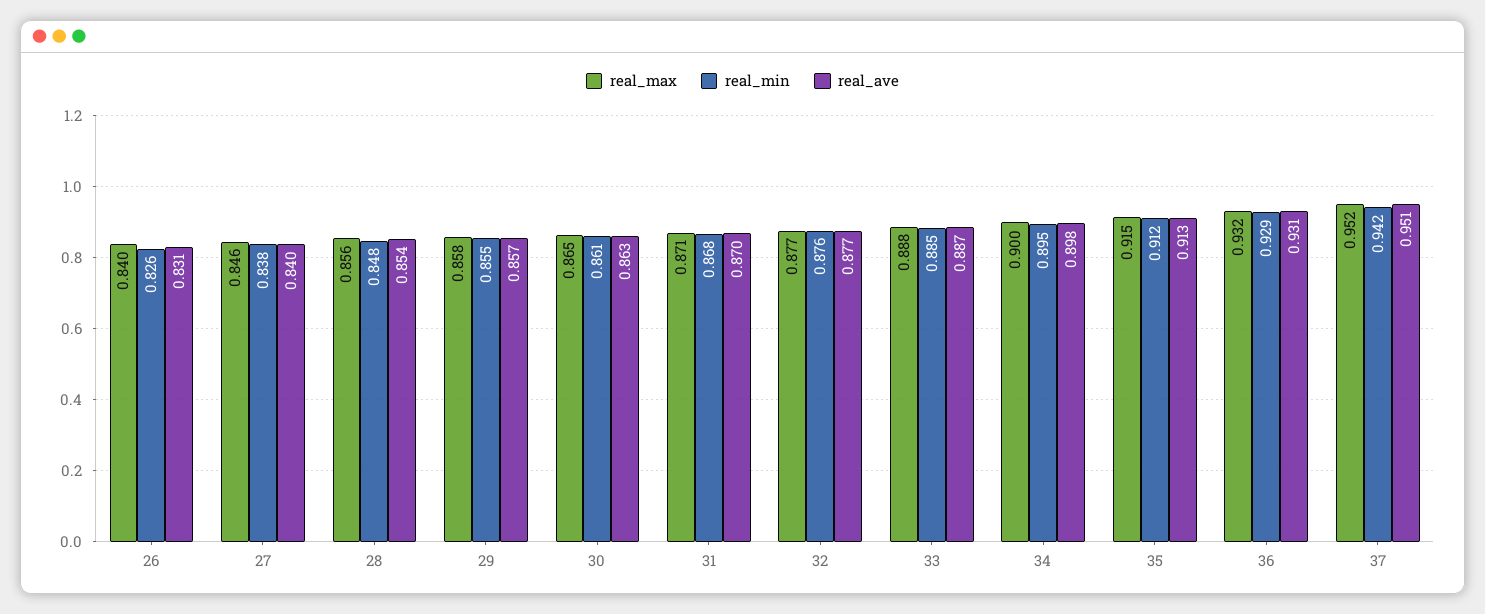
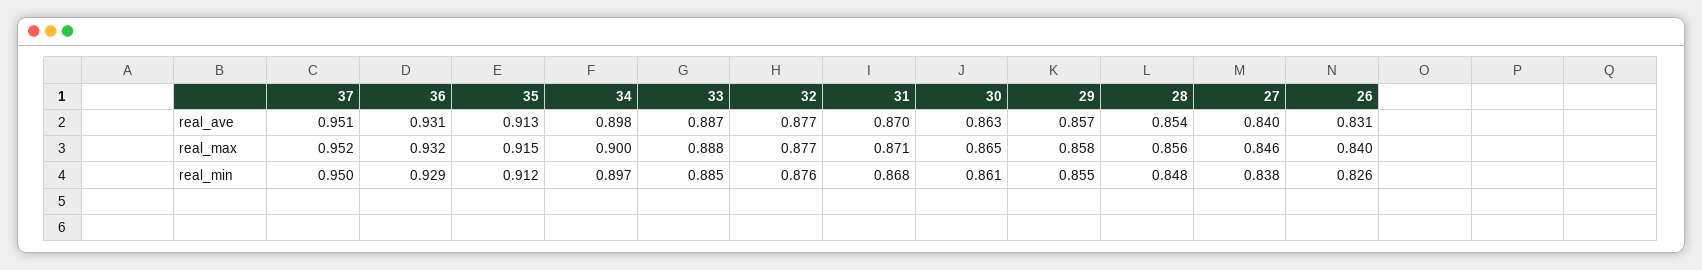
  {
    "real_max": {
      "26": 0.84,
      "27": 0.846,
      "28": 0.856,
      "29": 0.858,
      "30": 0.865,
      "31": 0.871,
      "32": 0.877,
      "33": 0.888,
      "34": 0.9,
      "35": 0.915,
      "36": 0.932,
      "37": 0.952
    },
    "real_min": {
      "26": 0.826,
      "27": 0.838,
      "28": 0.848,
      "29": 0.855,
      "30": 0.861,
      "31": 0.868,
      "32": 0.876,
      "33": 0.885,
-     "34": 0.895,
+     "34": 0.897,
      "35": 0.912,
      "36": 0.929,
-     "37": 0.942
+     "37": 0.95
    },
    "real_ave": {
      "26": 0.831,
      "27": 0.84,
      "28": 0.854,
      "29": 0.857,
      "30": 0.863,
      "31": 0.87,
      "32": 0.877,
      "33": 0.887,
      "34": 0.898,
      "35": 0.913,
      "36": 0.931,
      "37": 0.951
    }
  }

